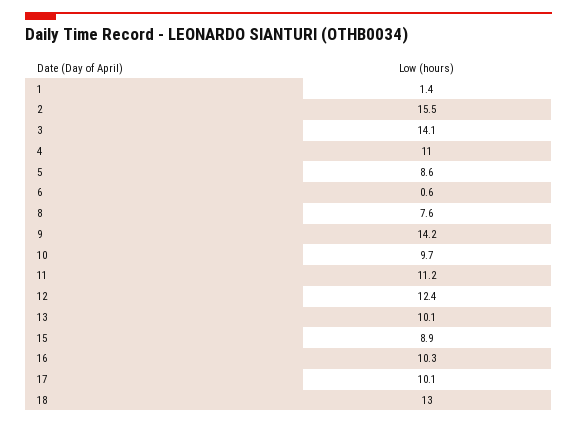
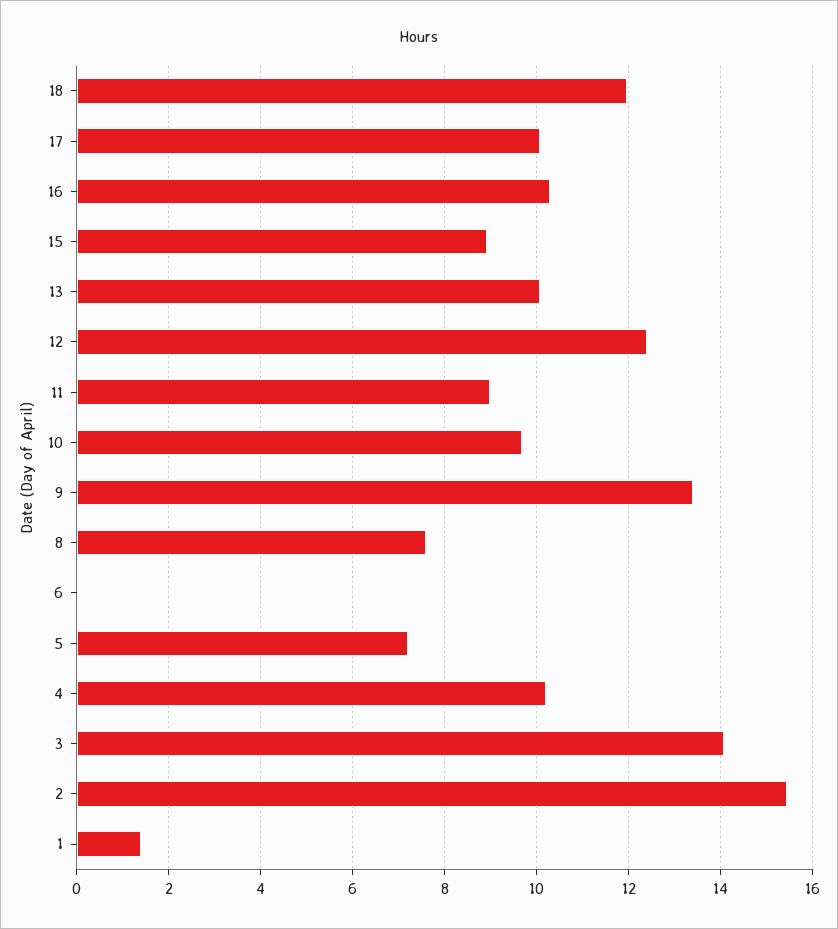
  {
    "1": 1.4,
    "2": 15.5,
    "3": 14.1,
-   "4": 11,
+   "4": 10.2,
-   "5": 8.6,
+   "5": 7.2,
-   "6": 0.6,
+   "6": 0,
    "8": 7.6,
-   "9": 14.2,
+   "9": 13.4,
    "10": 9.7,
-   "11": 11.2,
+   "11": 9,
    "12": 12.4,
    "13": 10.1,
    "15": 8.9,
    "16": 10.3,
    "17": 10.1,
-   "18": 13
+   "18": 12
  }

